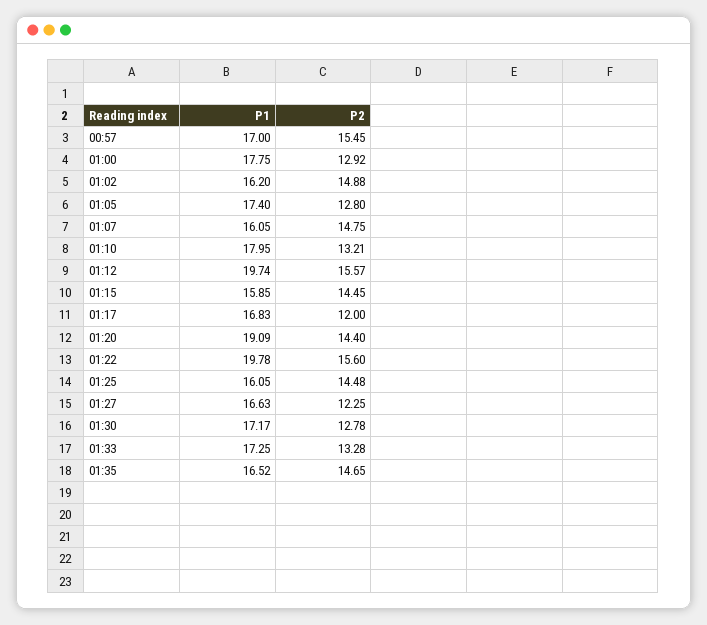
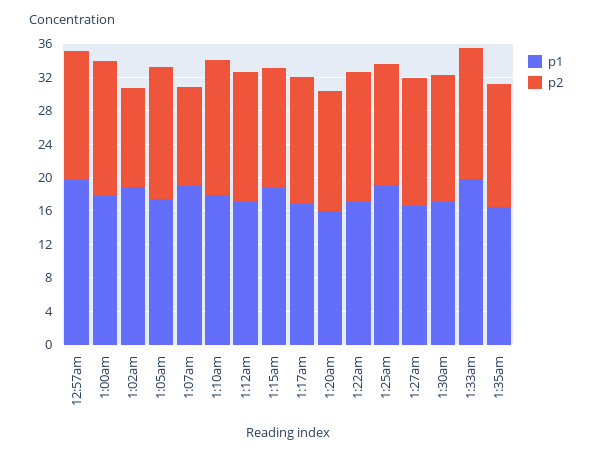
  {
    "P1": {
-     "00:57": 17,
+     "00:57": 20,
      "01:00": 17.75,
-     "01:02": 16.2,
+     "01:02": 19,
      "01:05": 17.4,
-     "01:07": 16.05,
+     "01:07": 19,
      "01:10": 17.95,
-     "01:12": 19.74,
+     "01:12": 17,
-     "01:15": 15.85,
+     "01:15": 19,
      "01:17": 16.83,
-     "01:20": 19.09,
+     "01:20": 16,
-     "01:22": 19.78,
+     "01:22": 17,
-     "01:25": 16.05,
+     "01:25": 19,
      "01:27": 16.63,
      "01:30": 17.17,
-     "01:33": 17.25,
+     "01:33": 20,
      "01:35": 16.52
    },
    "P2": {
      "00:57": 15.45,
-     "01:00": 12.92,
+     "01:00": 16,
-     "01:02": 14.88,
+     "01:02": 12,
-     "01:05": 12.8,
+     "01:05": 16,
-     "01:07": 14.75,
+     "01:07": 12,
-     "01:10": 13.21,
+     "01:10": 16,
      "01:12": 15.57,
      "01:15": 14.45,
-     "01:17": 12,
+     "01:17": 15,
      "01:20": 14.4,
      "01:22": 15.6,
      "01:25": 14.48,
-     "01:27": 12.25,
+     "01:27": 15,
-     "01:30": 12.78,
+     "01:30": 15,
-     "01:33": 13.28,
+     "01:33": 16,
      "01:35": 14.65
    }
  }

